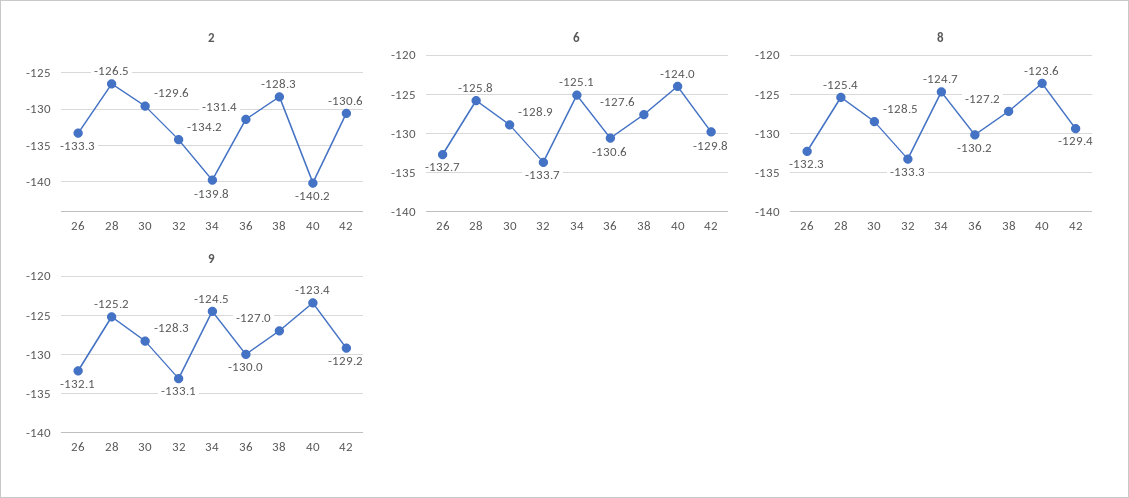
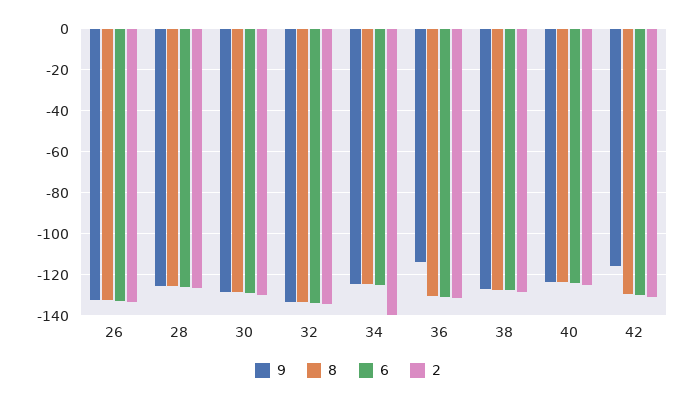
  {
    "2": {
      "26": -133.3,
      "28": -126.5,
      "30": -129.6,
      "32": -134.2,
      "34": -139.8,
      "36": -131.4,
      "38": -128.3,
-     "40": -140.2,
+     "40": -125,
      "42": -130.6
    },
    "6": {
      "26": -132.7,
      "28": -125.8,
      "30": -128.9,
      "32": -133.7,
      "34": -125.1,
      "36": -130.6,
      "38": -127.6,
      "40": -124,
      "42": -129.8
    },
    "8": {
      "26": -132.3,
      "28": -125.4,
      "30": -128.5,
      "32": -133.3,
      "34": -124.7,
      "36": -130.2,
      "38": -127.2,
      "40": -123.6,
      "42": -129.4
    },
    "9": {
      "26": -132.1,
      "28": -125.2,
      "30": -128.3,
      "32": -133.1,
      "34": -124.5,
-     "36": -130,
+     "36": -115,
      "38": -127,
      "40": -123.4,
-     "42": -129.2
+     "42": -115
    }
  }

